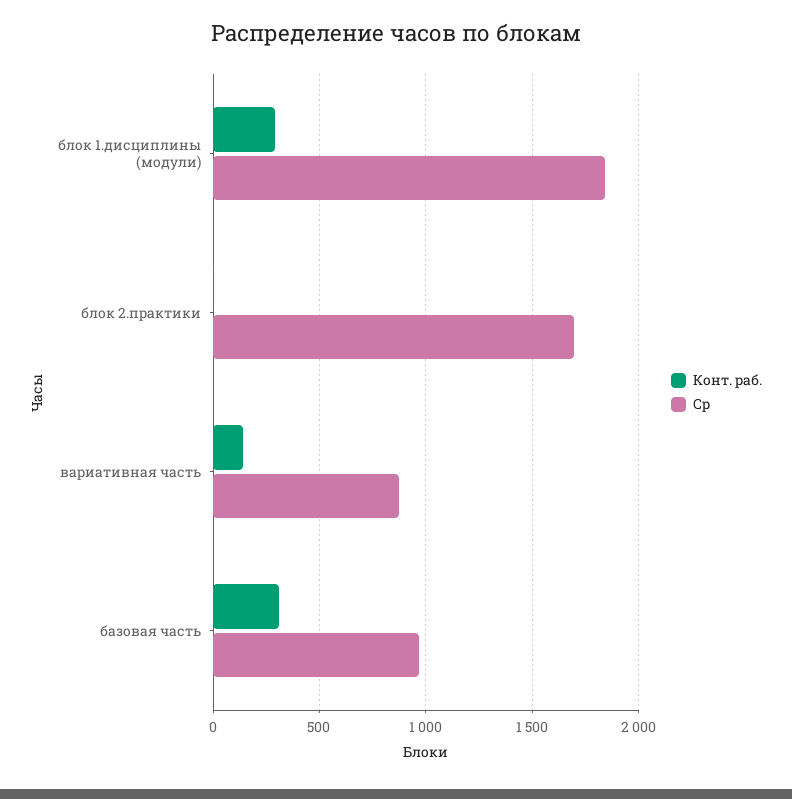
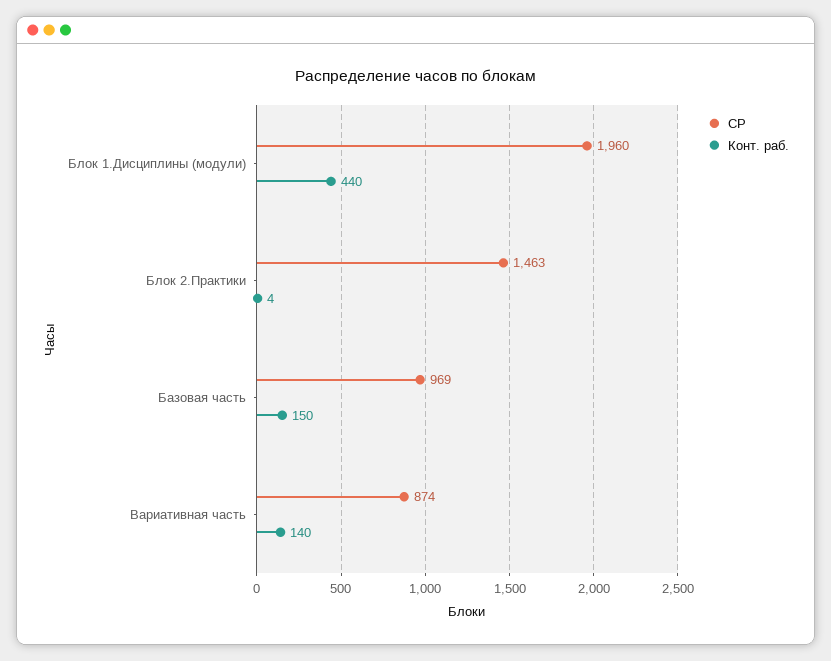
  {
    "Конт. раб.": {
-     "блок 1.дисциплины (модули)": 300,
+     "блок 1.дисциплины (модули)": 440,
      "блок 2.практики": 4,
      "вариативная часть": 140,
-     "базовая часть": 300
+     "базовая часть": 150
    },
    "Ср": {
-     "блок 1.дисциплины (модули)": 1850,
+     "блок 1.дисциплины (модули)": 1960,
-     "блок 2.практики": 1700,
+     "блок 2.практики": 1463,
      "вариативная часть": 874,
      "базовая часть": 969
    }
  }

